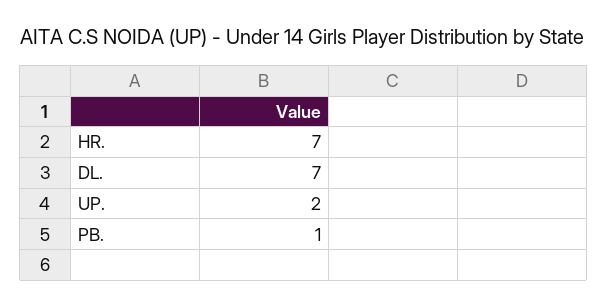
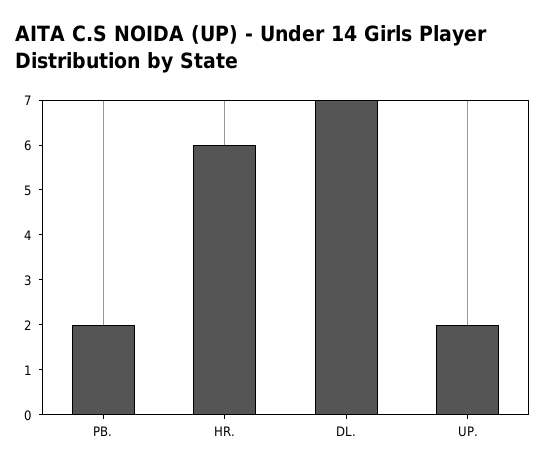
  {
-   "HR.": 7,
+   "HR.": 6,
    "DL.": 7,
    "UP.": 2,
-   "PB.": 1
+   "PB.": 2
  }

